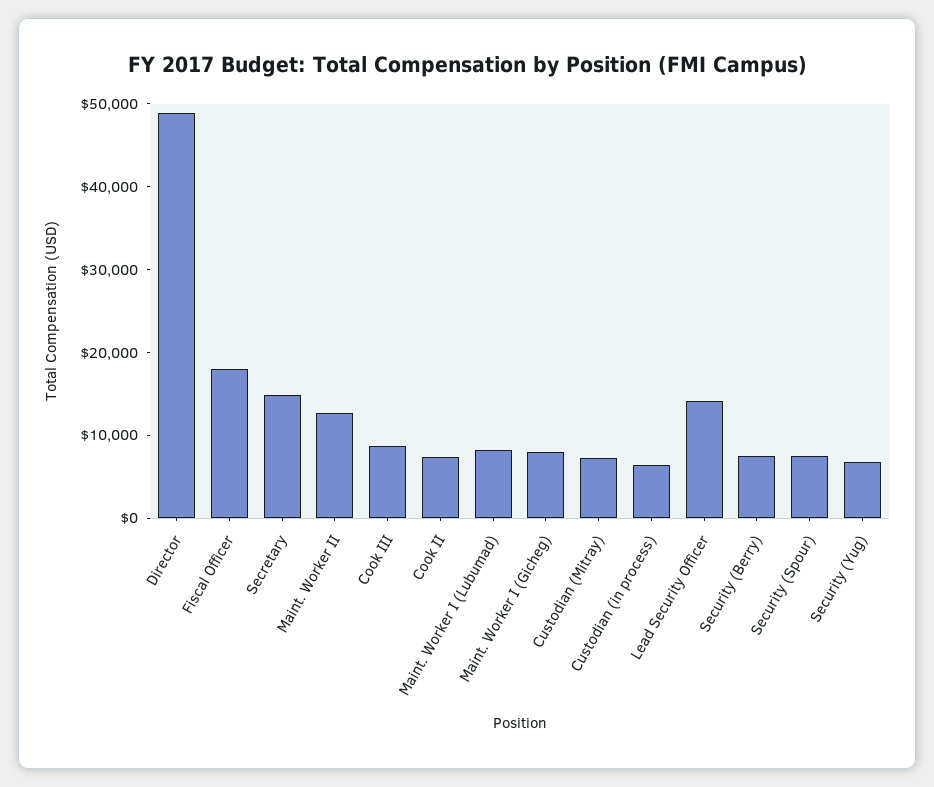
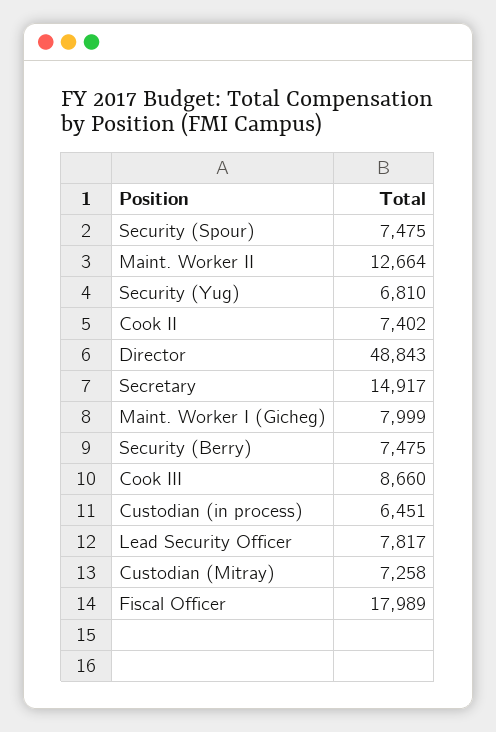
  {
    "Director": 48843,
    "Fiscal Officer": 17989,
    "Secretary": 14917,
    "Maint. Worker II": 12664,
    "Cook III": 8660,
    "Cook II": 7402,
-   "Maint. Worker I (Lubumad)": 8000,
    "Maint. Worker I (Gicheg)": 7999,
    "Custodian (Mitray)": 7258,
    "Custodian (in process)": 6451,
-   "Lead Security Officer": 14000,
+   "Lead Security Officer": 7817,
    "Security (Berry)": 7475,
    "Security (Spour)": 7475,
    "Security (Yug)": 6810
  }

